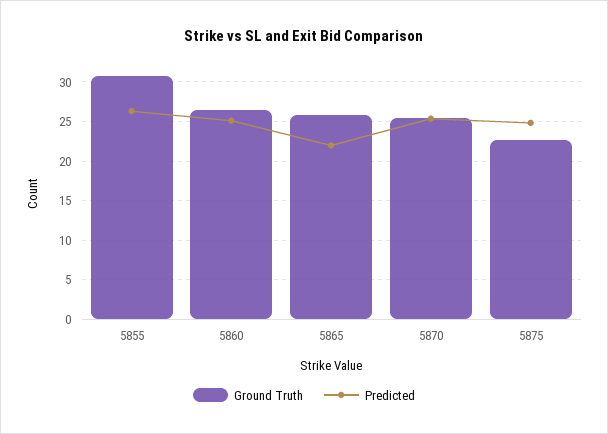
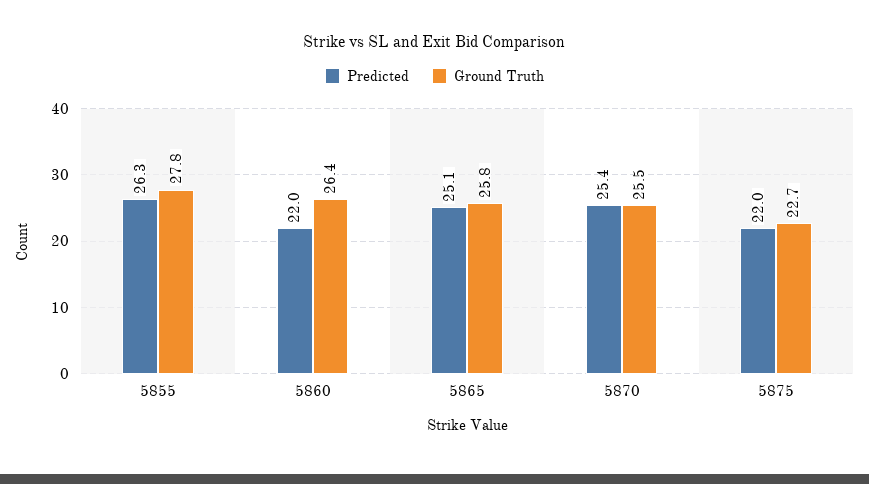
  {
    "Ground Truth": {
-     "5855": 31,
+     "5855": 27.8,
      "5860": 26.4,
      "5865": 25.8,
      "5870": 25.5,
      "5875": 22.7
    },
    "Predicted": {
      "5855": 26.3,
-     "5860": 25,
+     "5860": 22,
-     "5865": 22,
+     "5865": 25.1,
      "5870": 25.4,
-     "5875": 25
+     "5875": 22
    }
  }

